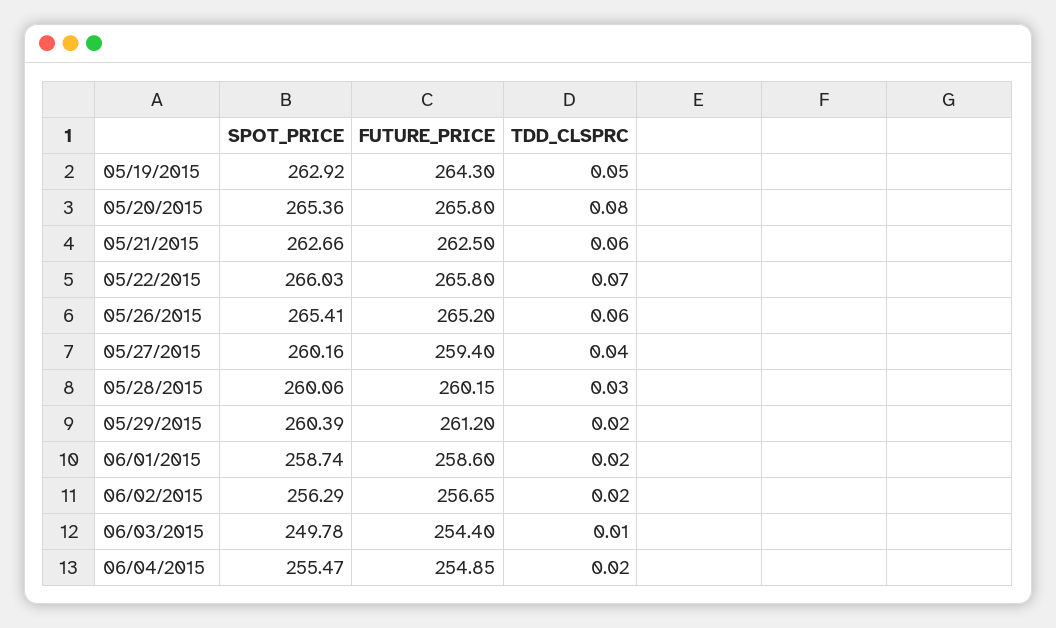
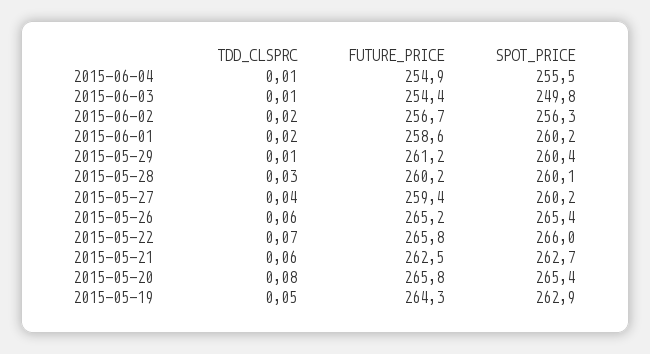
  {
    "SPOT_PRICE": {
      "05/19/2015": 262.92,
      "05/20/2015": 265.36,
      "05/21/2015": 262.66,
      "05/22/2015": 266.03,
      "05/26/2015": 265.41,
      "05/27/2015": 260.16,
      "05/28/2015": 260.06,
      "05/29/2015": 260.39,
-     "06/01/2015": 258.74,
+     "06/01/2015": 260.2,
      "06/02/2015": 256.29,
      "06/03/2015": 249.78,
      "06/04/2015": 255.47
    },
    "FUTURE_PRICE": {
      "05/19/2015": 264.3,
      "05/20/2015": 265.8,
      "05/21/2015": 262.5,
      "05/22/2015": 265.8,
      "05/26/2015": 265.2,
      "05/27/2015": 259.4,
      "05/28/2015": 260.15,
      "05/29/2015": 261.2,
      "06/01/2015": 258.6,
      "06/02/2015": 256.65,
      "06/03/2015": 254.4,
      "06/04/2015": 254.85
    },
    "TDD_CLSPRC": {
      "05/19/2015": 0.05,
      "05/20/2015": 0.08,
      "05/21/2015": 0.06,
      "05/22/2015": 0.07,
      "05/26/2015": 0.06,
      "05/27/2015": 0.04,
      "05/28/2015": 0.03,
-     "05/29/2015": 0.02,
+     "05/29/2015": 0.01,
      "06/01/2015": 0.02,
      "06/02/2015": 0.02,
      "06/03/2015": 0.01,
-     "06/04/2015": 0.02
+     "06/04/2015": 0.01
    }
  }

